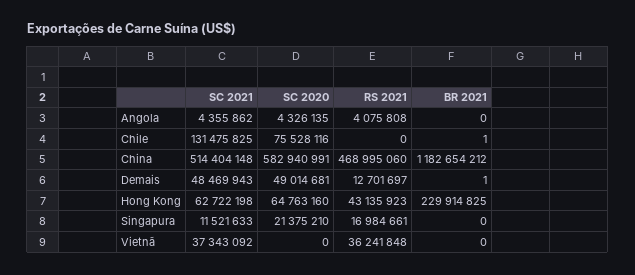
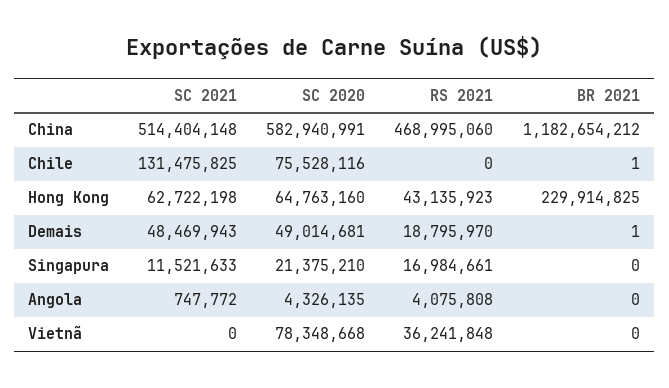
  {
    "SC 2021": {
-     "Angola": 4355862,
+     "Angola": 747772,
      "Chile": 131475825,
      "China": 514404148,
      "Demais": 48469943,
      "Hong Kong": 62722198,
      "Singapura": 11521633,
-     "Vietnã": 37343092
+     "Vietnã": 0
    },
    "SC 2020": {
      "Angola": 4326135,
      "Chile": 75528116,
      "China": 582940991,
      "Demais": 49014681,
      "Hong Kong": 64763160,
      "Singapura": 21375210,
-     "Vietnã": 0
+     "Vietnã": 78348668
    },
    "RS 2021": {
      "Angola": 4075808,
      "Chile": 0,
      "China": 468995060,
-     "Demais": 12701697,
+     "Demais": 18795970,
      "Hong Kong": 43135923,
      "Singapura": 16984661,
      "Vietnã": 36241848
    },
    "BR 2021": {
      "Angola": 0,
      "Chile": 1,
      "China": 1182654212,
      "Demais": 1,
      "Hong Kong": 229914825,
      "Singapura": 0,
      "Vietnã": 0
    }
  }

